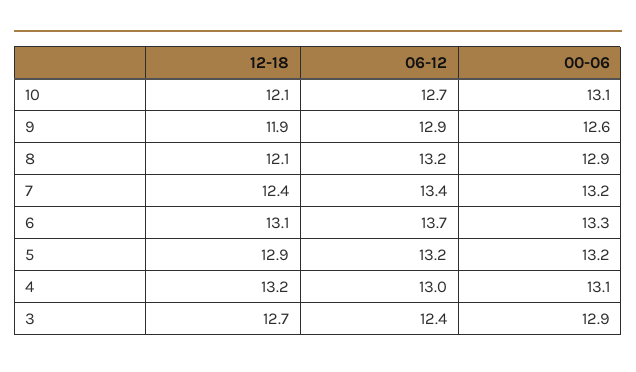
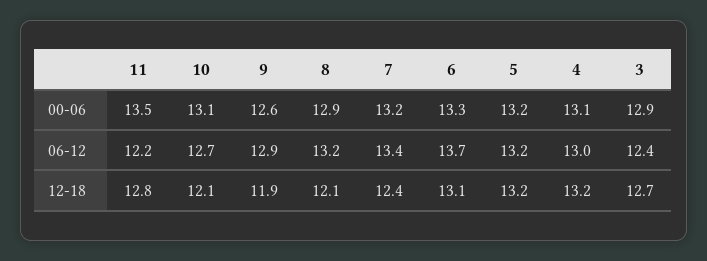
  {
    "12-18": {
      "10": 12.1,
      "9": 11.9,
      "8": 12.1,
      "7": 12.4,
      "6": 13.1,
-     "5": 12.9,
+     "5": 13.2,
      "4": 13.2,
-     "3": 12.7
+     "3": 12.7,
+     "11": 12.8
    },
    "06-12": {
      "10": 12.7,
      "9": 12.9,
      "8": 13.2,
      "7": 13.4,
      "6": 13.7,
      "5": 13.2,
      "4": 13,
-     "3": 12.4
+     "3": 12.4,
+     "11": 12.2
    },
    "00-06": {
      "10": 13.1,
      "9": 12.6,
      "8": 12.9,
      "7": 13.2,
      "6": 13.3,
      "5": 13.2,
      "4": 13.1,
-     "3": 12.9
+     "3": 12.9,
+     "11": 13.5
    }
  }

